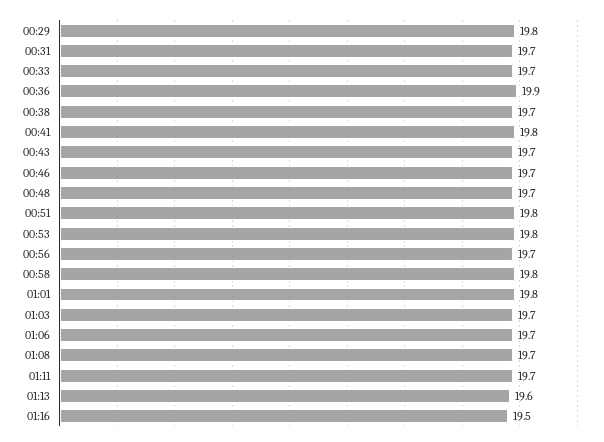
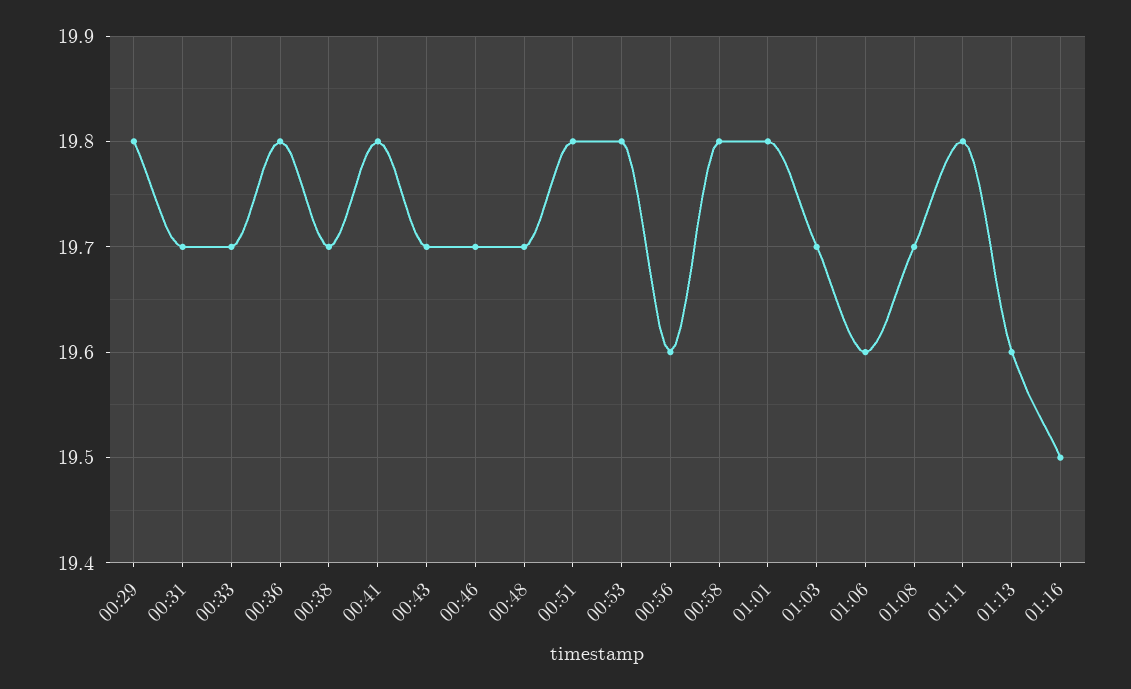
  {
    "00:29": 19.8,
    "00:31": 19.7,
    "00:33": 19.7,
-   "00:36": 19.9,
+   "00:36": 19.8,
    "00:38": 19.7,
    "00:41": 19.8,
    "00:43": 19.7,
    "00:46": 19.7,
    "00:48": 19.7,
    "00:51": 19.8,
    "00:53": 19.8,
-   "00:56": 19.7,
+   "00:56": 19.6,
    "00:58": 19.8,
    "01:01": 19.8,
    "01:03": 19.7,
-   "01:06": 19.7,
+   "01:06": 19.6,
    "01:08": 19.7,
-   "01:11": 19.7,
+   "01:11": 19.8,
    "01:13": 19.6,
    "01:16": 19.5
  }

